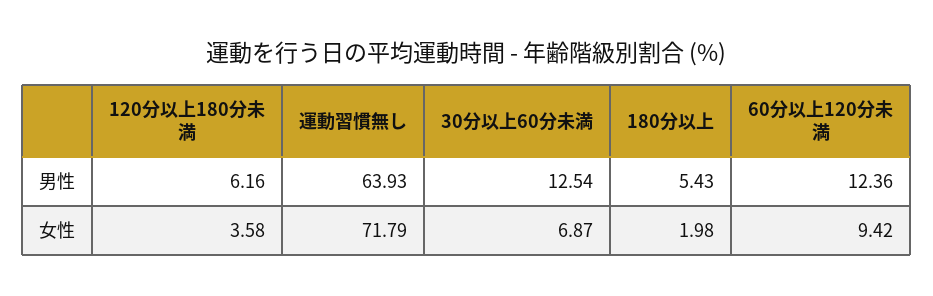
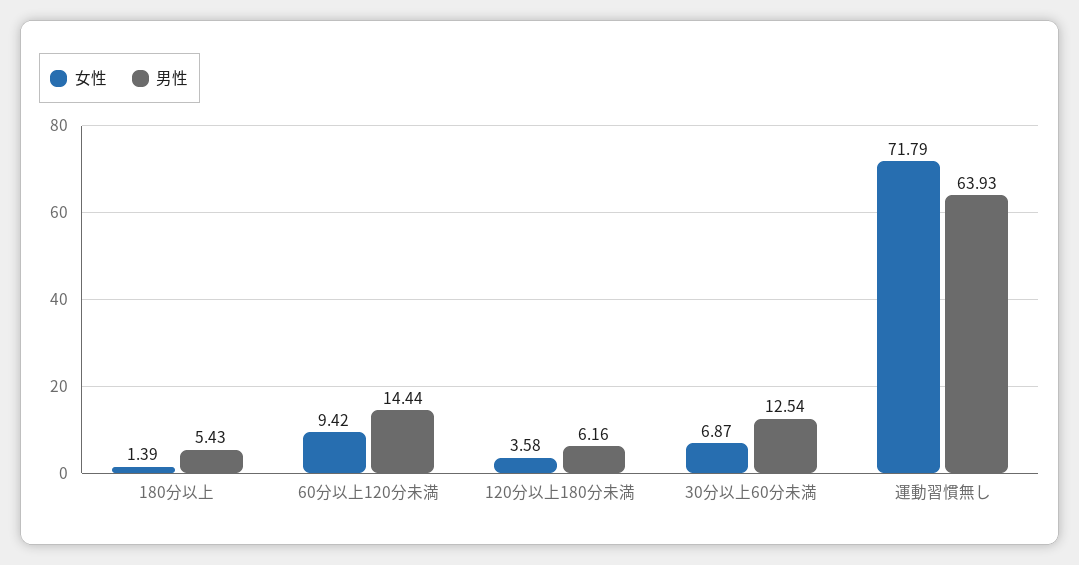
  {
    "男性": {
      "120分以上180分未満": 6.16,
      "運動習慣無し": 63.93,
      "30分以上60分未満": 12.54,
      "180分以上": 5.43,
-     "60分以上120分未満": 12.36
+     "60分以上120分未満": 14.44
    },
    "女性": {
      "120分以上180分未満": 3.58,
      "運動習慣無し": 71.79,
      "30分以上60分未満": 6.87,
-     "180分以上": 1.98,
+     "180分以上": 1.39,
      "60分以上120分未満": 9.42
    }
  }

